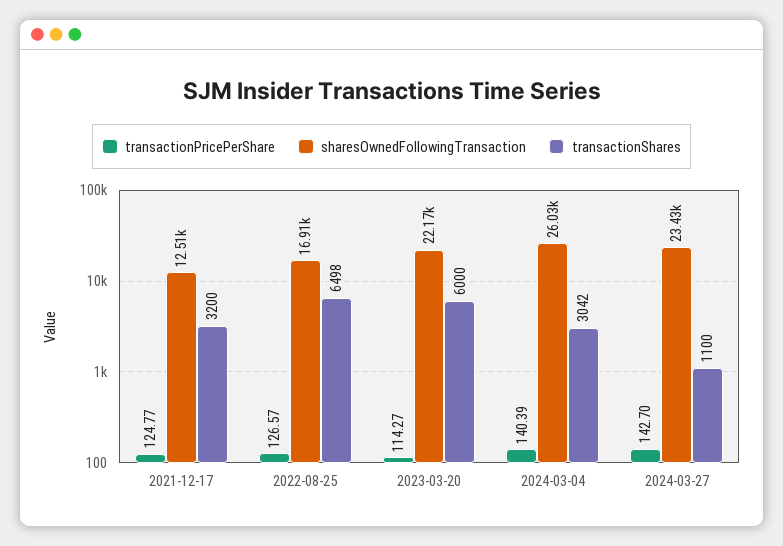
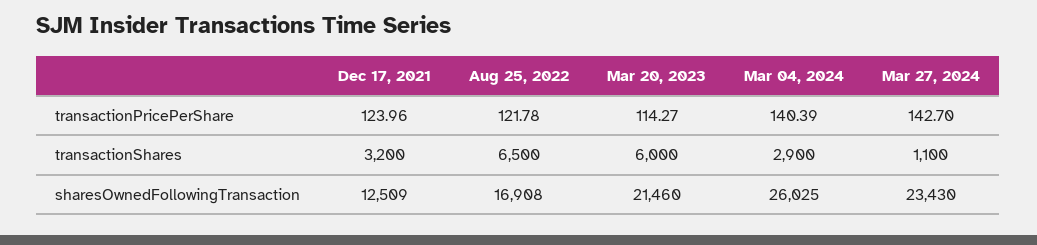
  {
    "transactionPricePerShare": {
-     "2021-12-17": 124.77,
+     "2021-12-17": 123.96,
-     "2022-08-25": 126.57,
+     "2022-08-25": 121.78,
      "2023-03-20": 114.27,
      "2024-03-04": 140.39,
      "2024-03-27": 142.7
    },
    "sharesOwnedFollowingTransaction": {
      "2021-12-17": 12509,
      "2022-08-25": 16908,
-     "2023-03-20": 22170,
+     "2023-03-20": 21460,
      "2024-03-04": 26025,
      "2024-03-27": 23430
    },
    "transactionShares": {
      "2021-12-17": 3200,
-     "2022-08-25": 6498,
+     "2022-08-25": 6500,
      "2023-03-20": 6000,
-     "2024-03-04": 3042,
+     "2024-03-04": 2900,
      "2024-03-27": 1100
    }
  }

